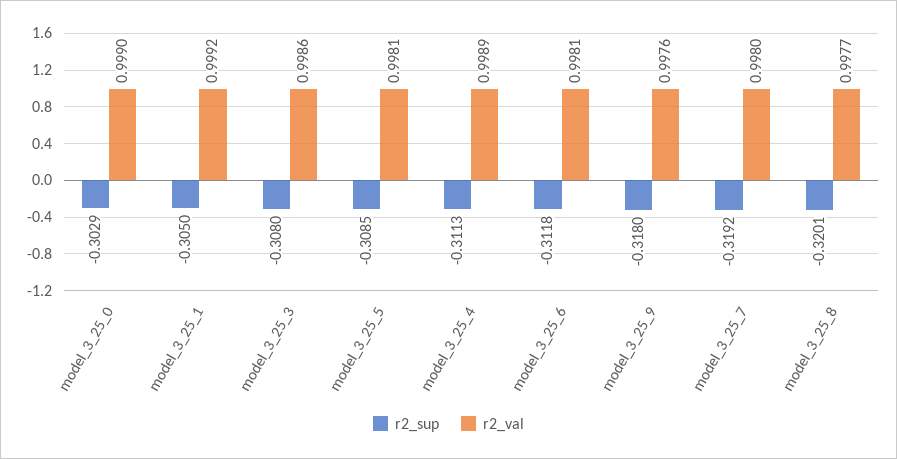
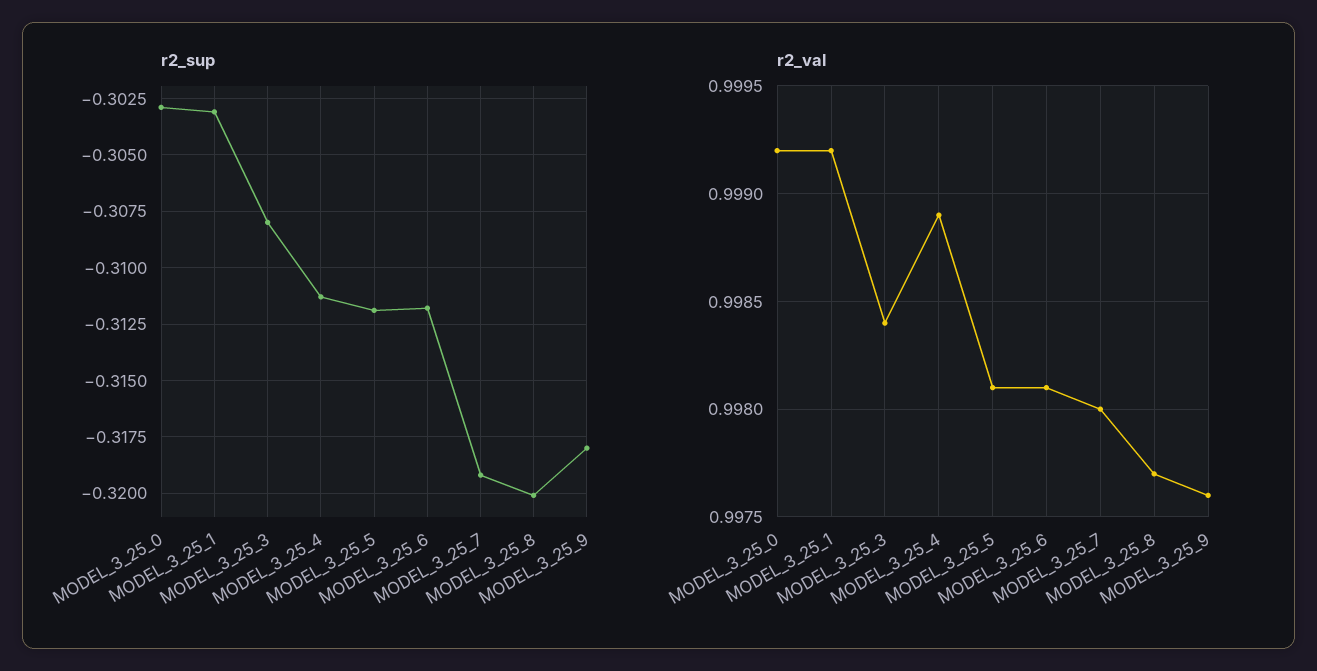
  {
    "r2_sup": {
      "model_3_25_0": -0.3029,
-     "model_3_25_1": -0.305,
+     "model_3_25_1": -0.303,
      "model_3_25_3": -0.308,
-     "model_3_25_5": -0.3085,
+     "model_3_25_5": -0.312,
      "model_3_25_4": -0.3113,
      "model_3_25_6": -0.3118,
      "model_3_25_9": -0.318,
      "model_3_25_7": -0.3192,
      "model_3_25_8": -0.3201
    },
    "r2_val": {
-     "model_3_25_0": 0.999,
+     "model_3_25_0": 0.9992,
      "model_3_25_1": 0.9992,
-     "model_3_25_3": 0.9986,
+     "model_3_25_3": 0.9984,
      "model_3_25_5": 0.9981,
      "model_3_25_4": 0.9989,
      "model_3_25_6": 0.9981,
      "model_3_25_9": 0.9976,
      "model_3_25_7": 0.998,
      "model_3_25_8": 0.9977
    }
  }

